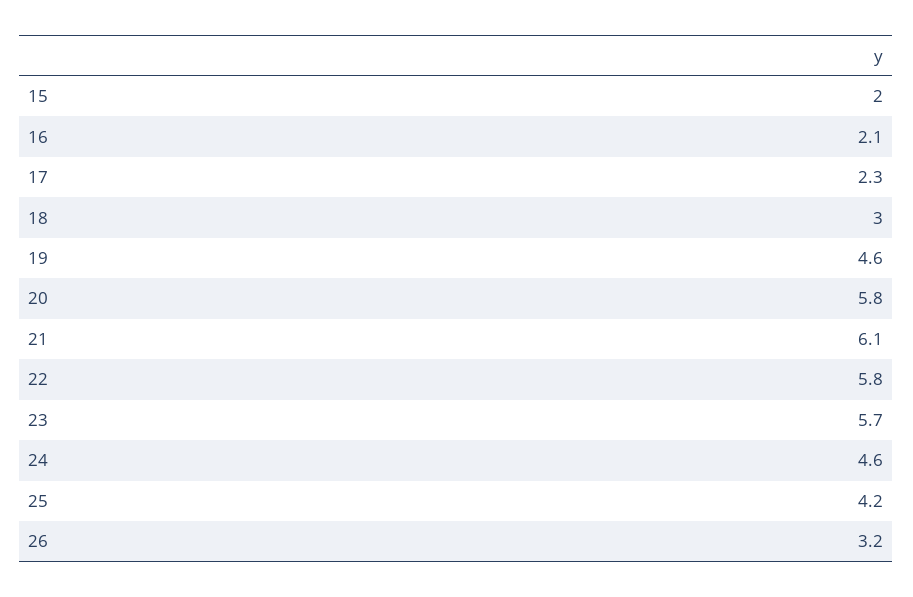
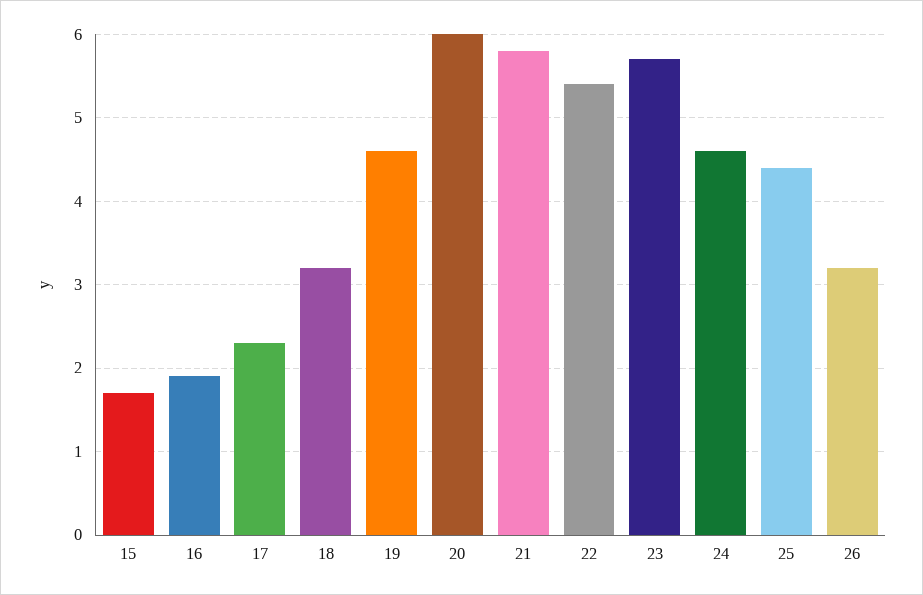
  {
-   "15": 2,
+   "15": 1.7,
-   "16": 2.1,
+   "16": 1.9,
    "17": 2.3,
-   "18": 3,
+   "18": 3.2,
    "19": 4.6,
-   "20": 5.8,
+   "20": 6,
-   "21": 6.1,
+   "21": 5.8,
-   "22": 5.8,
+   "22": 5.4,
    "23": 5.7,
    "24": 4.6,
-   "25": 4.2,
+   "25": 4.4,
    "26": 3.2
  }

